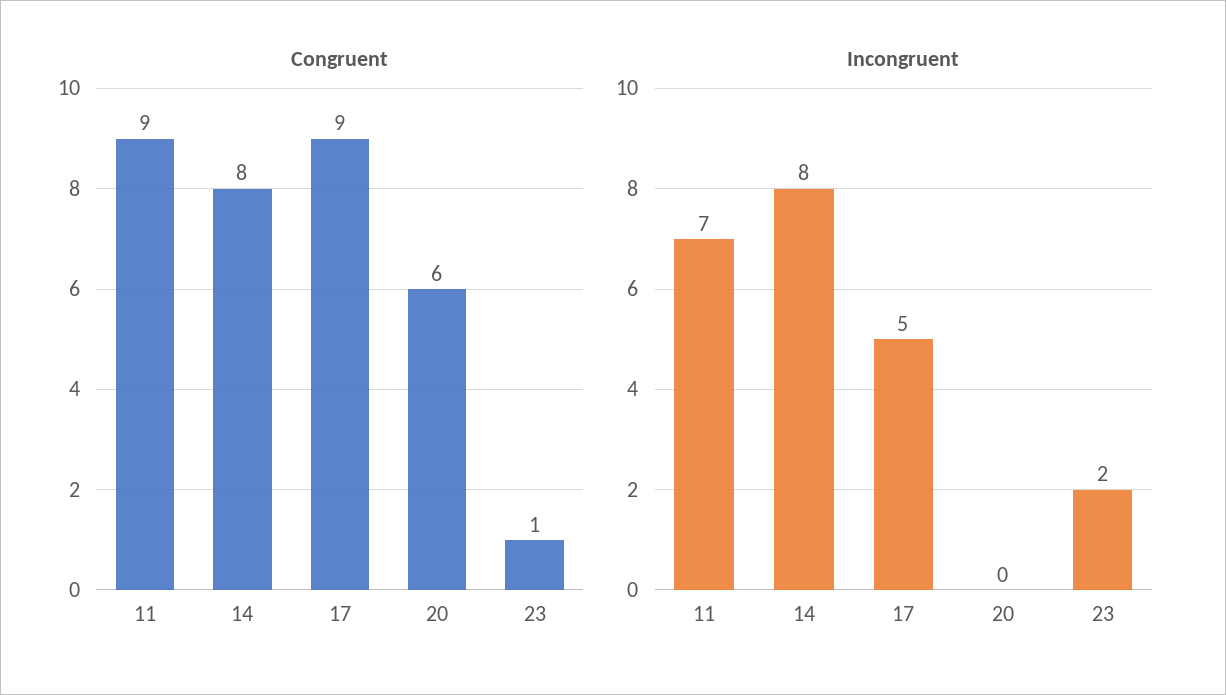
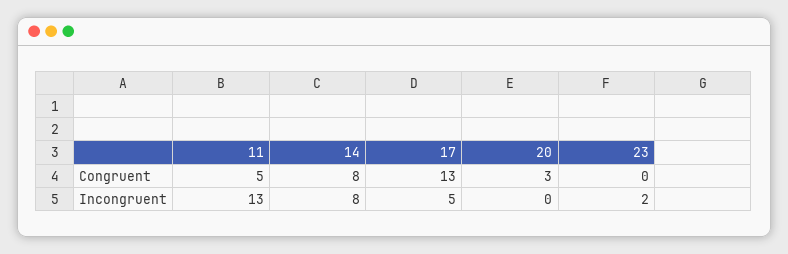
  {
    "Congruent": {
-     "11": 9,
+     "11": 5,
      "14": 8,
-     "17": 9,
+     "17": 13,
-     "20": 6,
+     "20": 3,
-     "23": 1
+     "23": 0
    },
    "Incongruent": {
-     "11": 7,
+     "11": 13,
      "14": 8,
      "17": 5,
      "20": 0,
      "23": 2
    }
  }

